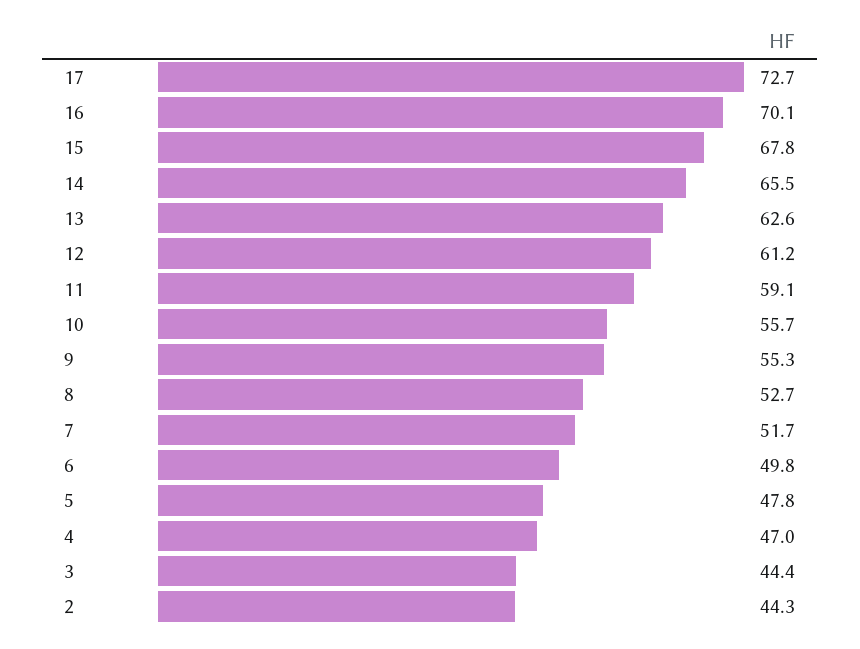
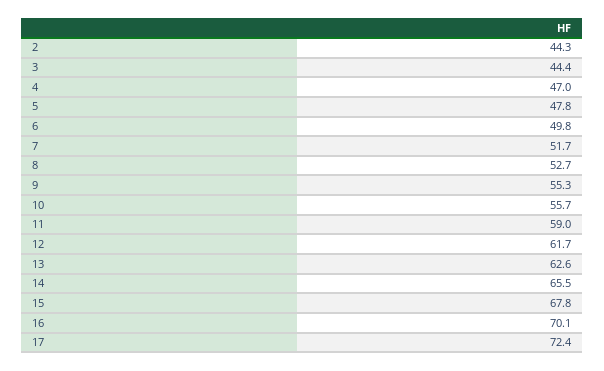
  {
-   "17": 72.7,
+   "17": 72.4,
    "16": 70.1,
    "15": 67.8,
    "14": 65.5,
    "13": 62.6,
-   "12": 61.2,
+   "12": 61.7,
-   "11": 59.1,
+   "11": 59,
    "10": 55.7,
    "9": 55.3,
    "8": 52.7,
    "7": 51.7,
    "6": 49.8,
    "5": 47.8,
    "4": 47,
    "3": 44.4,
    "2": 44.3
  }

